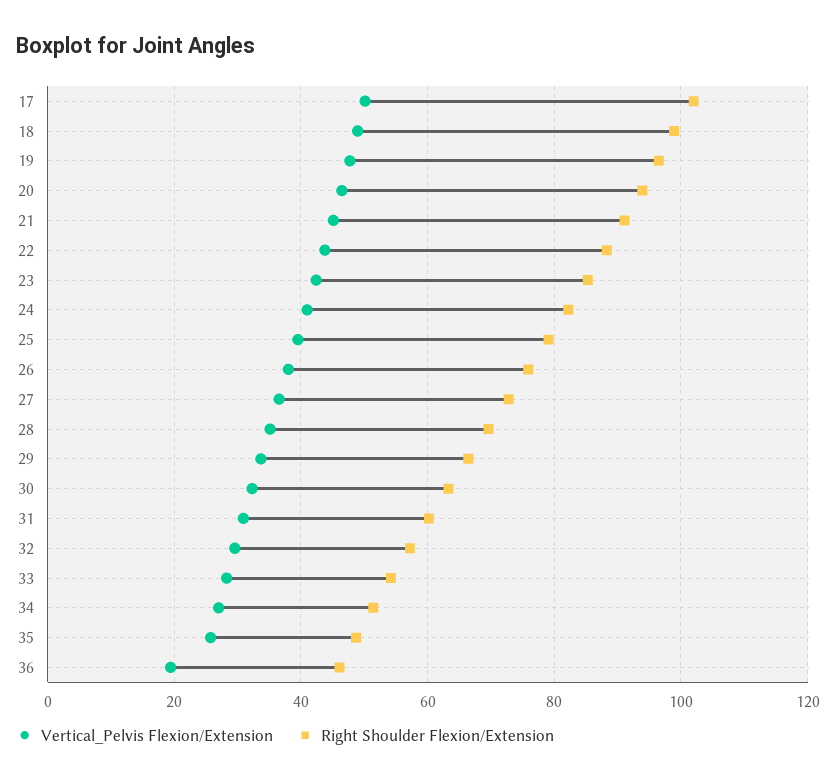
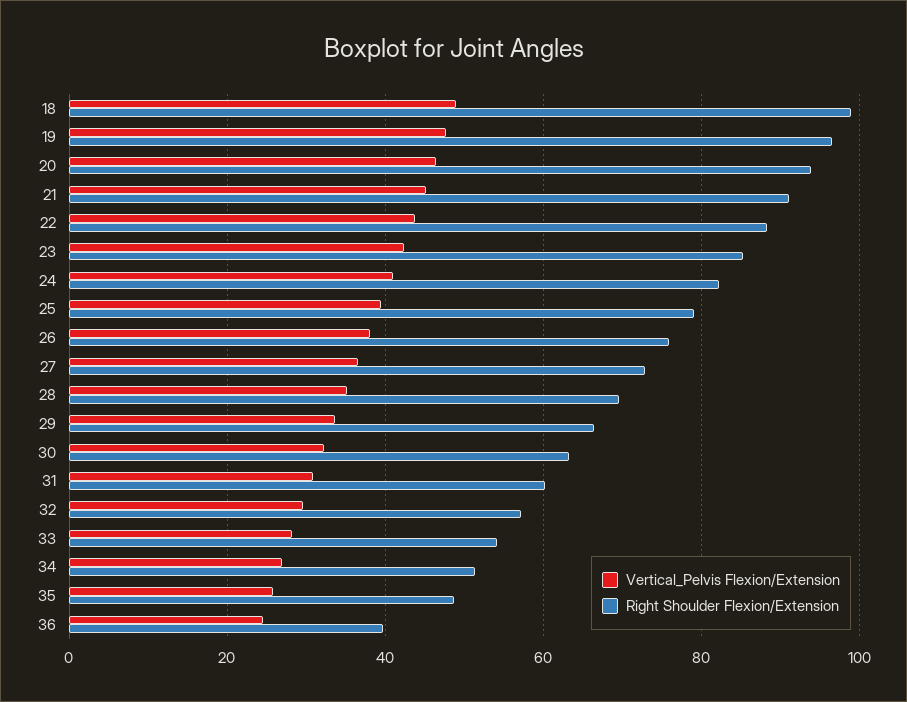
  {
    "Vertical_Pelvis Flexion/Extension": {
-     "17": 50,
      "18": 48,
      "19": 48,
      "20": 46,
      "21": 46,
      "22": 44,
      "23": 42,
      "24": 40,
      "25": 40,
      "26": 38,
      "27": 36,
      "28": 36,
      "29": 34,
      "30": 32,
      "31": 30,
      "32": 30,
      "33": 28,
      "34": 26,
      "35": 26,
-     "36": 20
+     "36": 24
    },
    "Right Shoulder Flexion/Extension": {
-     "17": 102,
      "18": 98,
      "19": 96,
      "20": 94,
      "21": 92,
      "22": 88,
      "23": 86,
      "24": 82,
      "25": 80,
      "26": 76,
      "27": 72,
      "28": 70,
      "29": 66,
      "30": 64,
      "31": 60,
      "32": 58,
      "33": 54,
      "34": 52,
      "35": 48,
-     "36": 46
+     "36": 40
    }
  }

